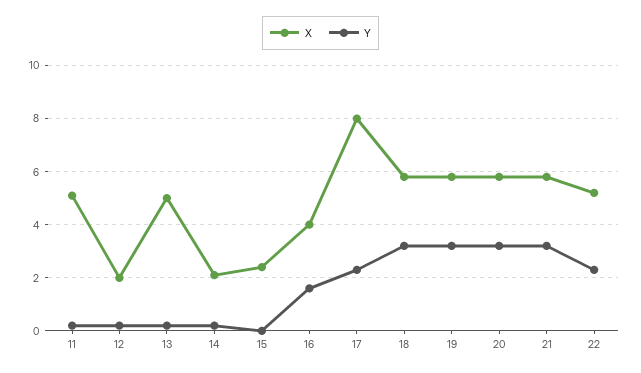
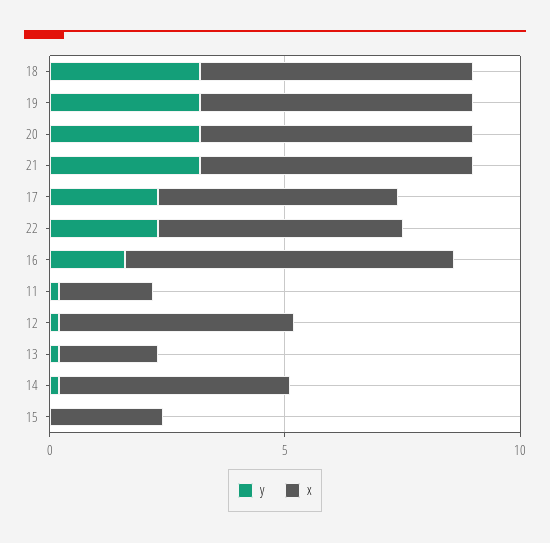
  {
    "X": {
-     "11": 5,
+     "11": 2,
-     "12": 2,
+     "12": 5,
-     "13": 5,
+     "13": 2,
-     "14": 2,
+     "14": 5,
      "15": 2.5,
-     "16": 4,
+     "16": 7,
-     "17": 8,
+     "17": 5,
      "18": 6,
      "19": 6,
      "20": 6,
      "21": 6,
      "22": 5
    },
    "Y": {
      "11": 0,
      "12": 0,
      "13": 0,
      "14": 0,
      "15": 0,
      "16": 1.5,
      "17": 2.5,
      "18": 3,
      "19": 3,
      "20": 3,
      "21": 3,
      "22": 2.5
    }
  }

